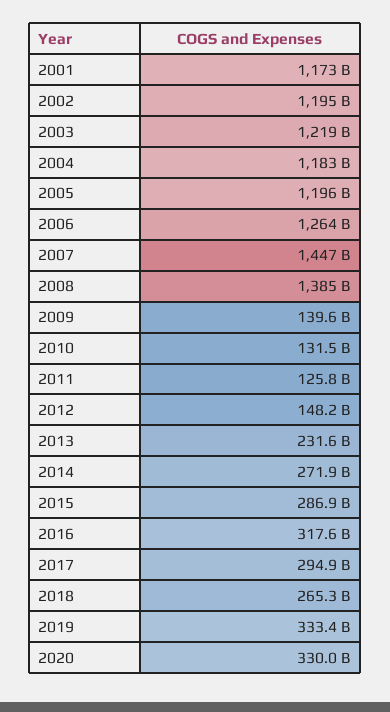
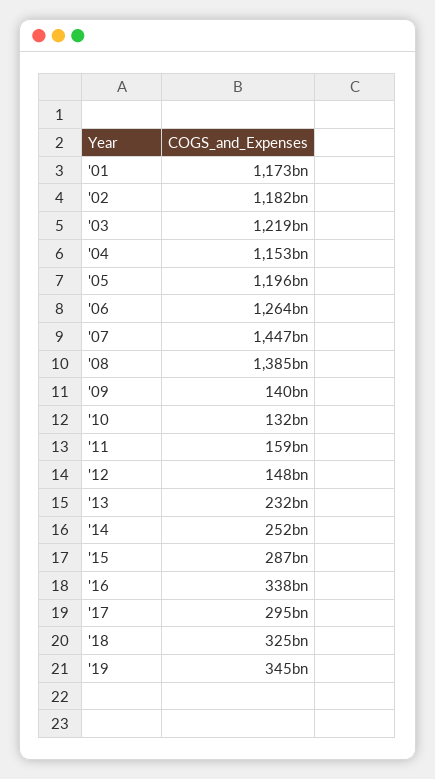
  {
    "2001": 1173000000000,
-   "2002": 1195000000000,
+   "2002": 1182000000000,
    "2003": 1219000000000,
-   "2004": 1183000000000,
+   "2004": 1153000000000,
    "2005": 1196000000000,
    "2006": 1264000000000,
    "2007": 1447000000000,
    "2008": 1385000000000,
    "2009": 139600000000,
    "2010": 131500000000,
-   "2011": 125800000000,
+   "2011": 159000000000,
    "2012": 148200000000,
    "2013": 231600000000,
-   "2014": 271900000000,
+   "2014": 252000000000,
    "2015": 286900000000,
-   "2016": 317600000000,
+   "2016": 338000000000,
    "2017": 294900000000,
-   "2018": 265300000000,
+   "2018": 325000000000,
-   "2019": 333400000000,
+   "2019": 345000000000
-   "2020": 330000000000
  }

